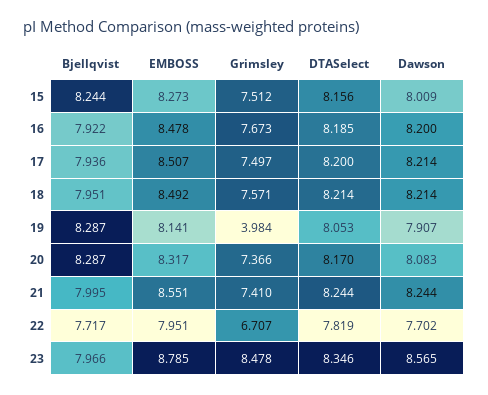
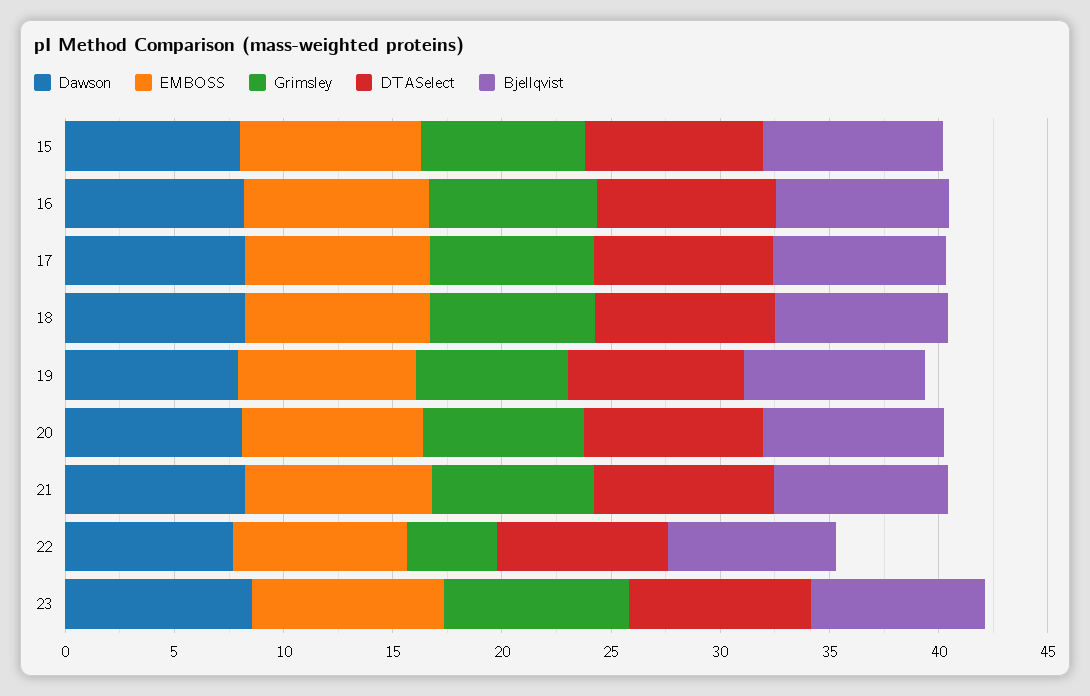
  {
    "Bjellqvist": {
      "15": 8.244,
      "16": 7.922,
      "17": 7.936,
      "18": 7.951,
      "19": 8.287,
      "20": 8.287,
      "21": 7.995,
      "22": 7.717,
      "23": 7.966
    },
    "EMBOSS": {
      "15": 8.273,
      "16": 8.478,
      "17": 8.507,
      "18": 8.492,
      "19": 8.141,
      "20": 8.317,
      "21": 8.551,
      "22": 7.951,
      "23": 8.785
    },
    "Grimsley": {
      "15": 7.512,
      "16": 7.673,
      "17": 7.497,
      "18": 7.571,
-     "19": 3.984,
+     "19": 7,
      "20": 7.366,
      "21": 7.41,
-     "22": 6.707,
+     "22": 4,
      "23": 8.478
    },
    "DTASelect": {
      "15": 8.156,
      "16": 8.185,
      "17": 8.2,
      "18": 8.214,
      "19": 8.053,
      "20": 8.17,
      "21": 8.244,
      "22": 7.819,
      "23": 8.346
    },
    "Dawson": {
      "15": 8.009,
      "16": 8.2,
      "17": 8.214,
      "18": 8.214,
      "19": 7.907,
      "20": 8.083,
      "21": 8.244,
      "22": 7.702,
      "23": 8.565
    }
  }

